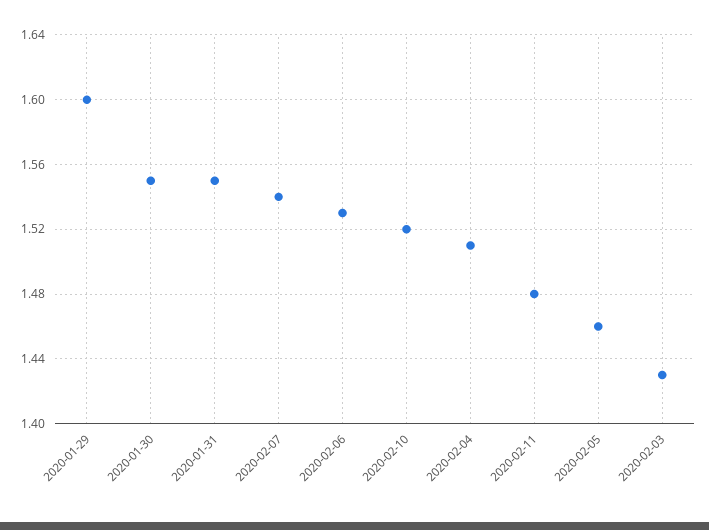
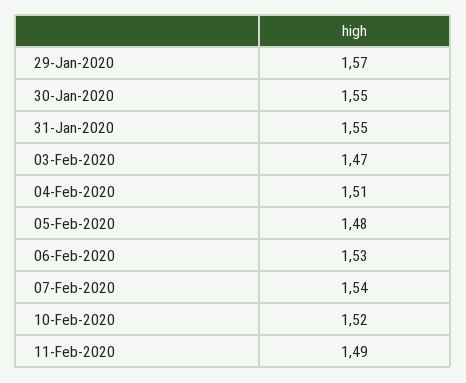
  {
-   "2020-01-29": 1.6,
+   "2020-01-29": 1.57,
    "2020-01-30": 1.55,
    "2020-01-31": 1.55,
    "2020-02-07": 1.54,
    "2020-02-06": 1.53,
    "2020-02-10": 1.52,
    "2020-02-04": 1.51,
-   "2020-02-11": 1.48,
+   "2020-02-11": 1.49,
-   "2020-02-05": 1.46,
+   "2020-02-05": 1.48,
-   "2020-02-03": 1.43
+   "2020-02-03": 1.47
  }

